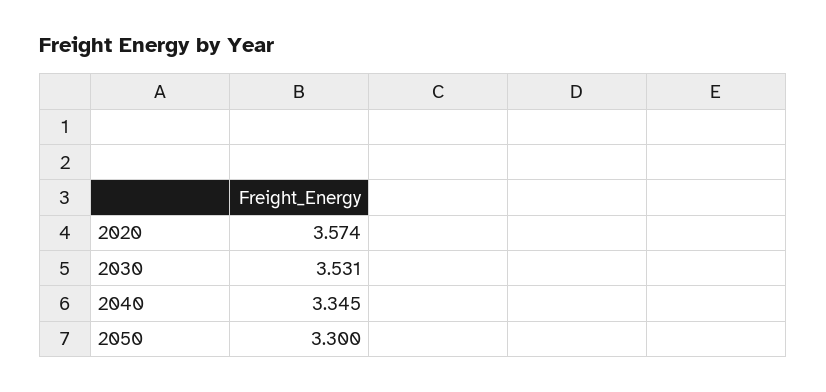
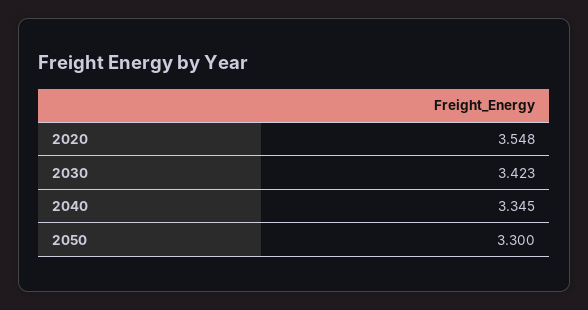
  {
-   "2020": 3.574,
+   "2020": 3.548,
-   "2030": 3.531,
+   "2030": 3.423,
    "2040": 3.345,
    "2050": 3.3
  }

